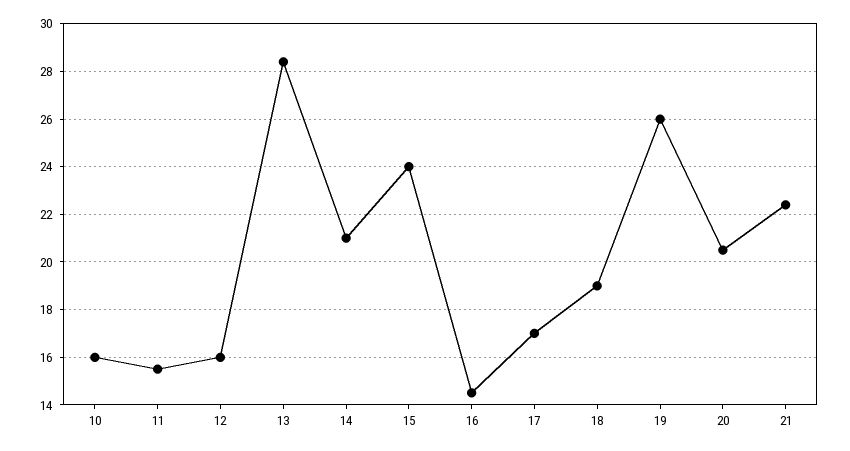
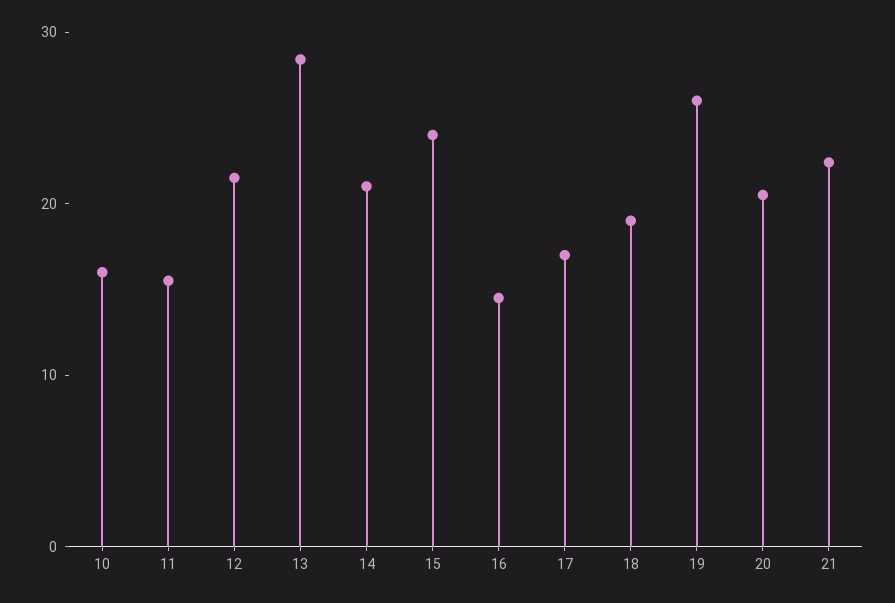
  {
    "10": 16,
    "11": 15.5,
-   "12": 16,
+   "12": 22,
    "13": 28.5,
    "14": 21,
    "15": 24,
    "16": 14.5,
    "17": 17,
    "18": 19,
    "19": 26,
    "20": 20.5,
    "21": 22.5
  }

